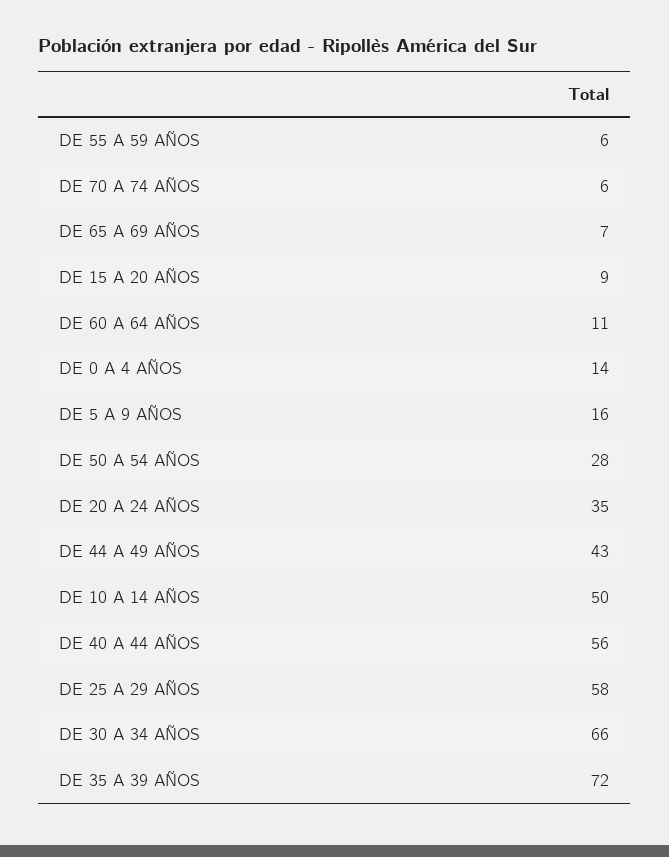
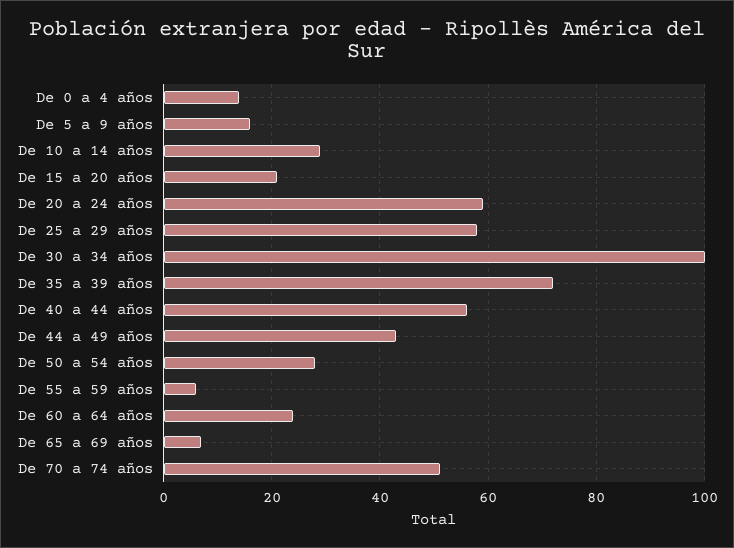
  {
    "DE 55 A 59 AÑOS": 6,
-   "DE 70 A 74 AÑOS": 6,
+   "DE 70 A 74 AÑOS": 50,
    "DE 65 A 69 AÑOS": 7,
-   "DE 15 A 20 AÑOS": 9,
+   "DE 15 A 20 AÑOS": 20,
-   "DE 60 A 64 AÑOS": 11,
+   "DE 60 A 64 AÑOS": 25,
    "DE 0 A 4 AÑOS": 14,
    "DE 5 A 9 AÑOS": 16,
    "DE 50 A 54 AÑOS": 28,
-   "DE 20 A 24 AÑOS": 35,
+   "DE 20 A 24 AÑOS": 60,
    "DE 44 A 49 AÑOS": 43,
-   "DE 10 A 14 AÑOS": 50,
+   "DE 10 A 14 AÑOS": 30,
    "DE 40 A 44 AÑOS": 56,
    "DE 25 A 29 AÑOS": 58,
-   "DE 30 A 34 AÑOS": 66,
+   "DE 30 A 34 AÑOS": 100,
    "DE 35 A 39 AÑOS": 72
  }

